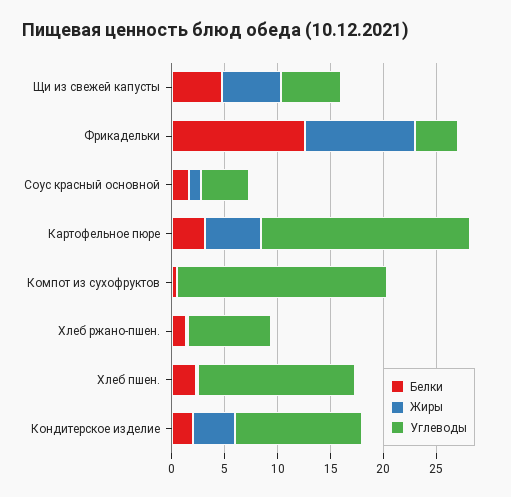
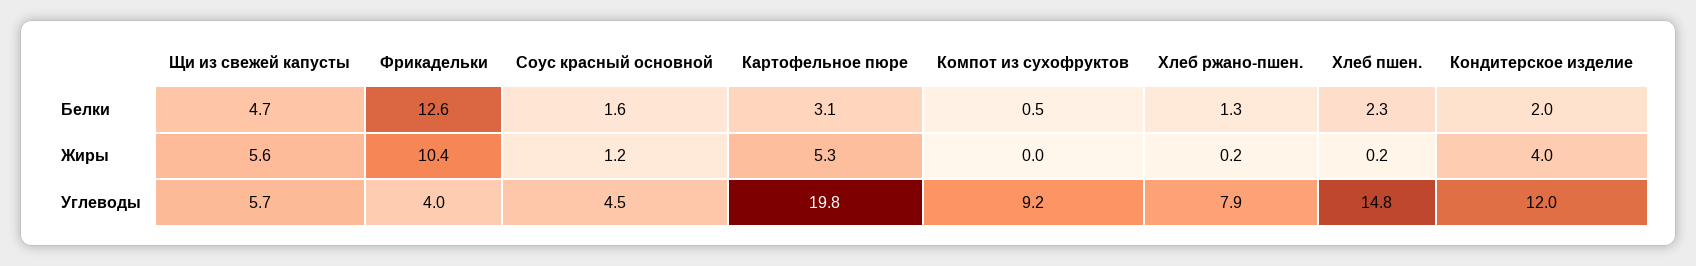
  {
    "Белки": {
      "Щи из свежей капусты": 4.7,
      "Фрикадельки": 12.6,
      "Соус красный основной": 1.6,
      "Картофельное пюре": 3.1,
      "Компот из сухофруктов": 0.5,
      "Хлеб ржано-пшен.": 1.3,
      "Хлеб пшен.": 2.3,
      "Кондитерское изделие": 2
    },
    "Жиры": {
      "Щи из свежей капусты": 5.6,
      "Фрикадельки": 10.4,
      "Соус красный основной": 1.2,
      "Картофельное пюре": 5.3,
      "Компот из сухофруктов": 0,
      "Хлеб ржано-пшен.": 0.2,
      "Хлеб пшен.": 0.2,
      "Кондитерское изделие": 4
    },
    "Углеводы": {
      "Щи из свежей капусты": 5.7,
      "Фрикадельки": 4,
      "Соус красный основной": 4.5,
      "Картофельное пюре": 19.8,
-     "Компот из сухофруктов": 20,
+     "Компот из сухофруктов": 9.2,
      "Хлеб ржано-пшен.": 7.9,
      "Хлеб пшен.": 14.8,
      "Кондитерское изделие": 12
    }
  }

